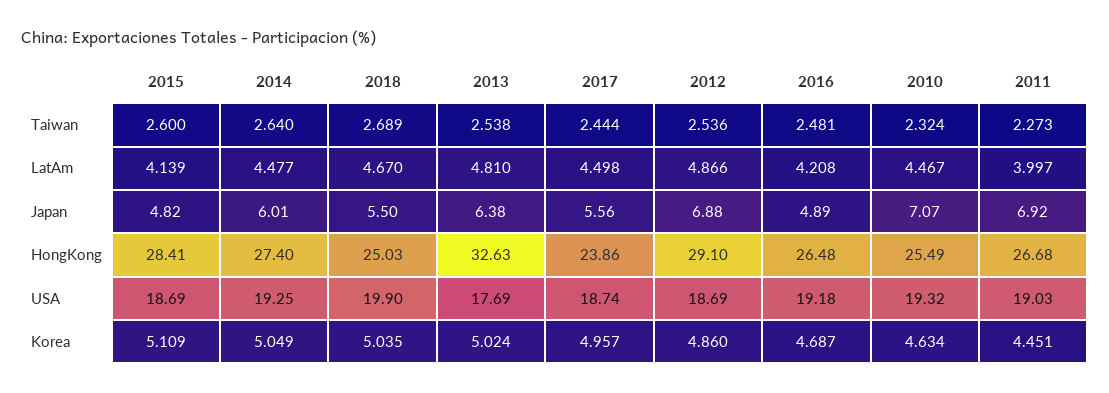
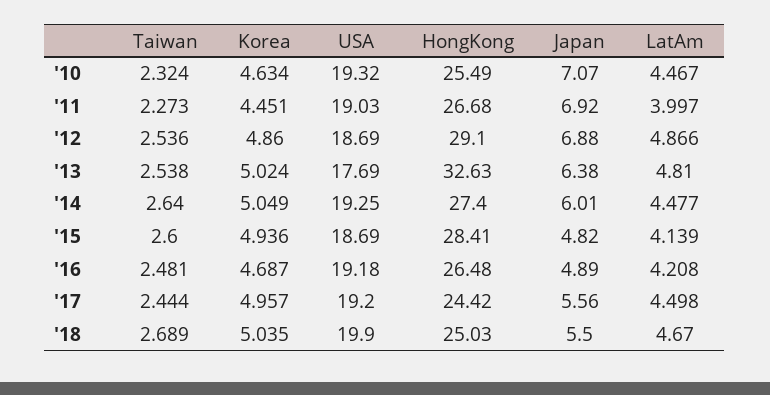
  {
    "2015": {
      "Taiwan": 2.6,
      "LatAm": 4.139,
      "Japan": 4.82,
      "HongKong": 28.41,
      "USA": 18.69,
-     "Korea": 5.109
+     "Korea": 4.936
    },
    "2014": {
      "Taiwan": 2.64,
      "LatAm": 4.477,
      "Japan": 6.01,
      "HongKong": 27.4,
      "USA": 19.25,
      "Korea": 5.049
    },
    "2018": {
      "Taiwan": 2.689,
      "LatAm": 4.67,
      "Japan": 5.5,
      "HongKong": 25.03,
      "USA": 19.9,
      "Korea": 5.035
    },
    "2013": {
      "Taiwan": 2.538,
      "LatAm": 4.81,
      "Japan": 6.38,
      "HongKong": 32.63,
      "USA": 17.69,
      "Korea": 5.024
    },
    "2017": {
      "Taiwan": 2.444,
      "LatAm": 4.498,
      "Japan": 5.56,
-     "HongKong": 23.86,
+     "HongKong": 24.42,
-     "USA": 18.74,
+     "USA": 19.2,
      "Korea": 4.957
    },
    "2012": {
      "Taiwan": 2.536,
      "LatAm": 4.866,
      "Japan": 6.88,
      "HongKong": 29.1,
      "USA": 18.69,
      "Korea": 4.86
    },
    "2016": {
      "Taiwan": 2.481,
      "LatAm": 4.208,
      "Japan": 4.89,
      "HongKong": 26.48,
      "USA": 19.18,
      "Korea": 4.687
    },
    "2010": {
      "Taiwan": 2.324,
      "LatAm": 4.467,
      "Japan": 7.07,
      "HongKong": 25.49,
      "USA": 19.32,
      "Korea": 4.634
    },
    "2011": {
      "Taiwan": 2.273,
      "LatAm": 3.997,
      "Japan": 6.92,
      "HongKong": 26.68,
      "USA": 19.03,
      "Korea": 4.451
    }
  }

